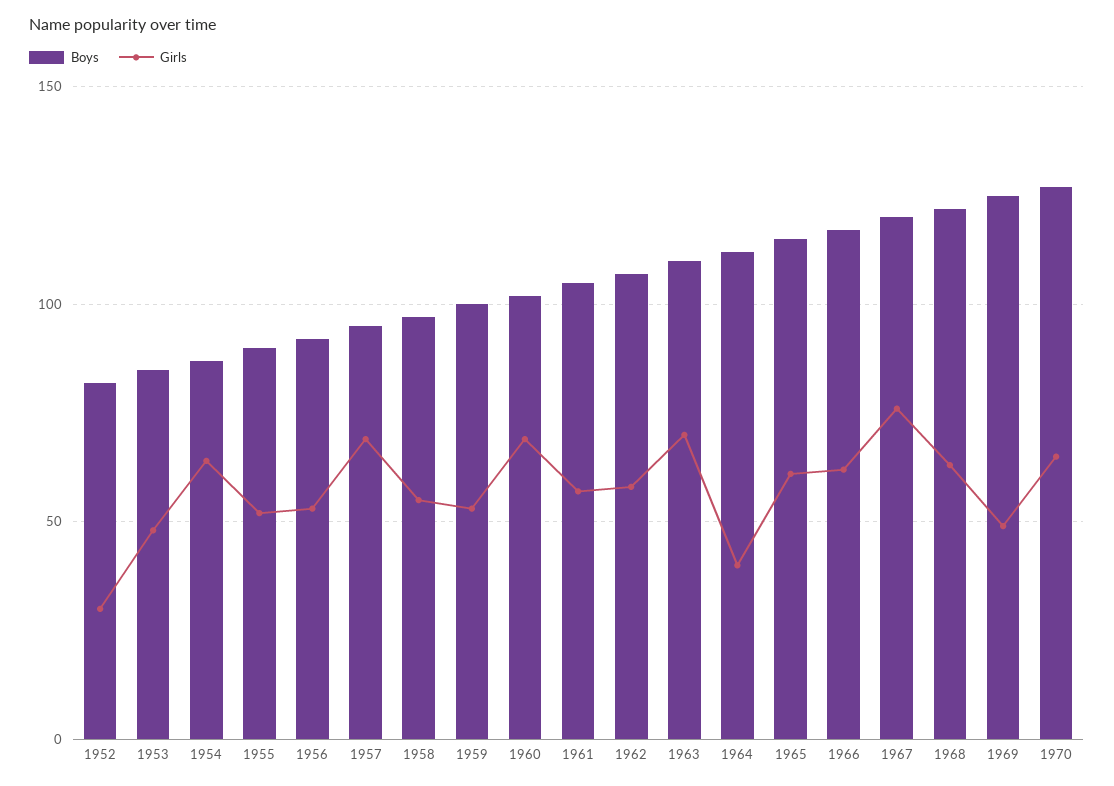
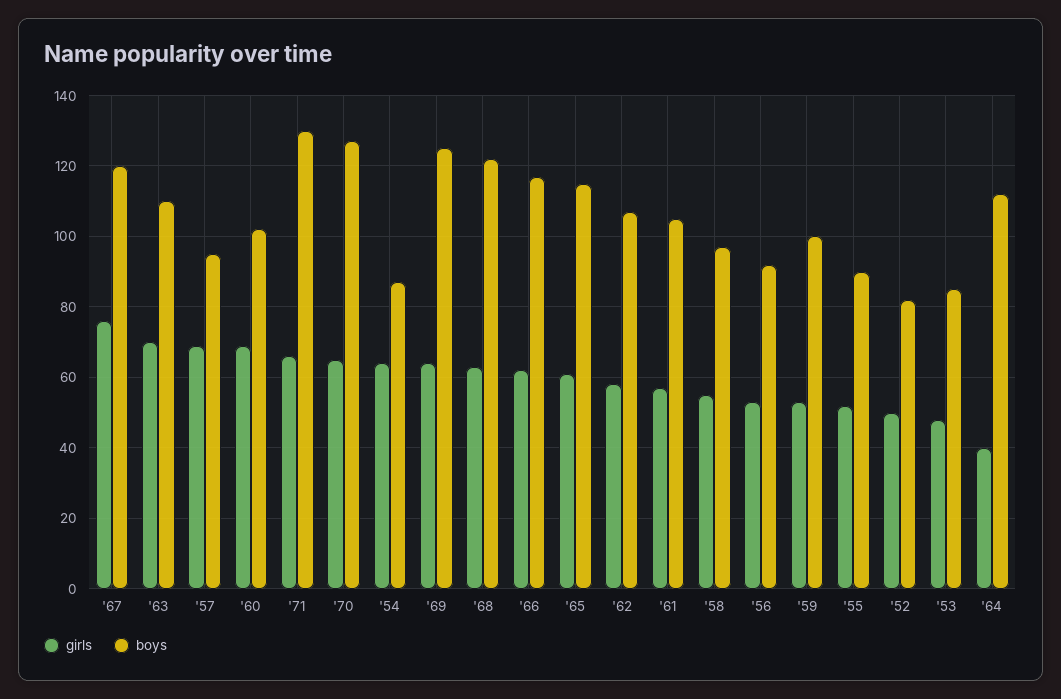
  {
    "Boys": {
      "1952": 80,
      "1953": 85,
      "1954": 85,
      "1955": 90,
      "1956": 90,
      "1957": 95,
      "1958": 95,
      "1959": 100,
      "1960": 100,
      "1961": 105,
      "1962": 105,
      "1963": 110,
      "1964": 110,
      "1965": 115,
      "1966": 115,
      "1967": 120,
      "1968": 120,
      "1969": 125,
-     "1970": 125
+     "1970": 125,
+     "'71": 130
    },
    "Girls": {
-     "1952": 30,
+     "1952": 50,
      "1953": 50,
      "1954": 65,
      "1955": 50,
      "1956": 55,
      "1957": 70,
      "1958": 55,
      "1959": 55,
      "1960": 70,
      "1961": 55,
      "1962": 60,
      "1963": 70,
      "1964": 40,
      "1965": 60,
      "1966": 60,
      "1967": 75,
      "1968": 65,
-     "1969": 50,
+     "1969": 65,
-     "1970": 65
+     "1970": 65,
+     "'71": 65
    }
  }

